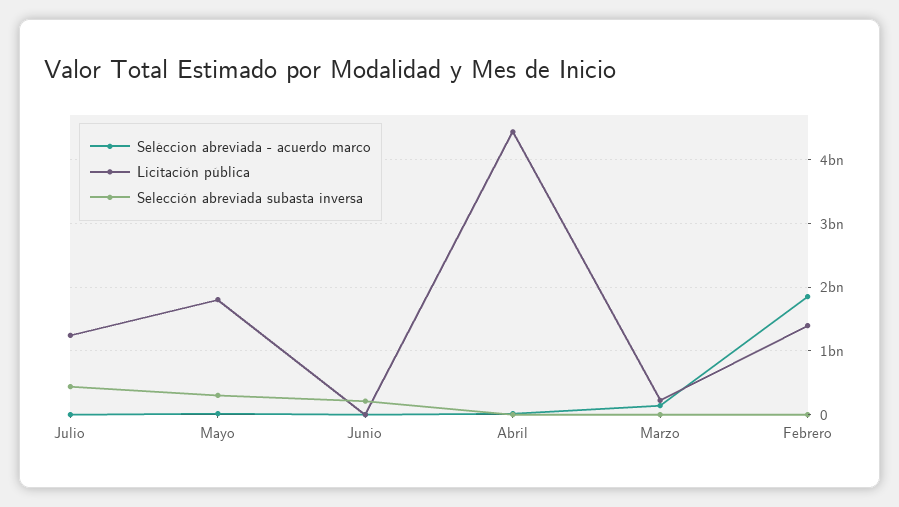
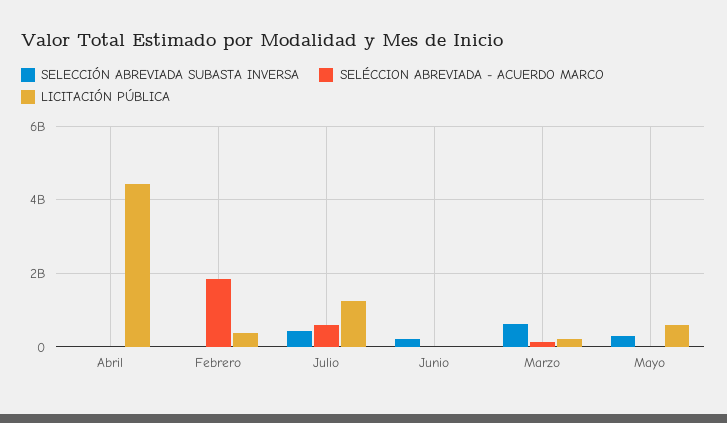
  {
    "Seléccion abreviada - acuerdo marco": {
-     "Julio": 0,
+     "Julio": 600000000,
      "Mayo": 0,
      "Junio": 0,
      "Abril": 0,
      "Marzo": 100000000,
      "Febrero": 1900000000
    },
    "Licitación pública": {
      "Julio": 1200000000,
-     "Mayo": 1800000000,
+     "Mayo": 600000000,
      "Junio": 0,
      "Abril": 4400000000,
      "Marzo": 200000000,
-     "Febrero": 1400000000
+     "Febrero": 400000000
    },
    "Selección abreviada subasta inversa": {
      "Julio": 400000000,
      "Mayo": 300000000,
      "Junio": 200000000,
      "Abril": 0,
-     "Marzo": 0,
+     "Marzo": 600000000,
      "Febrero": 0
    }
  }

